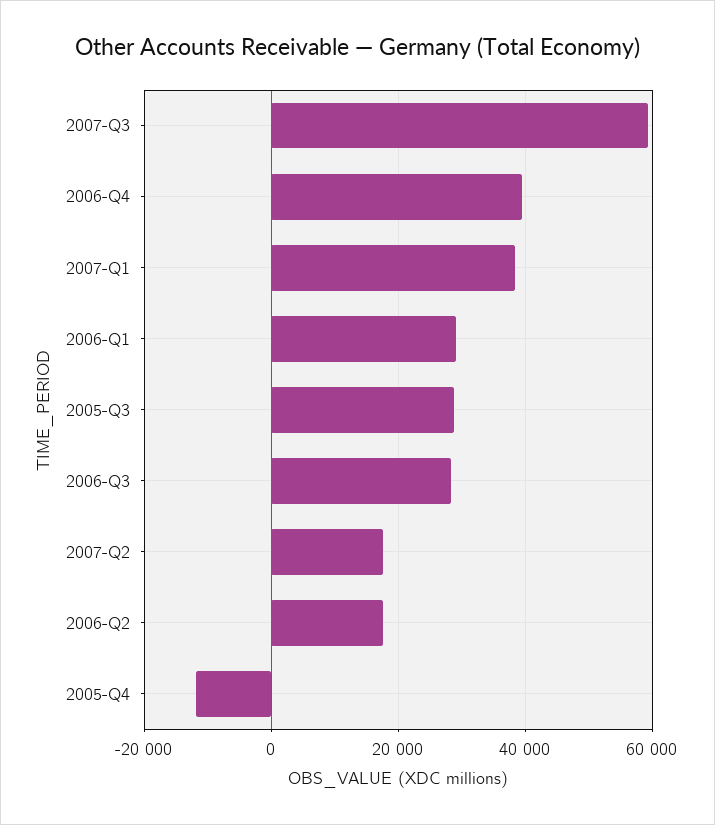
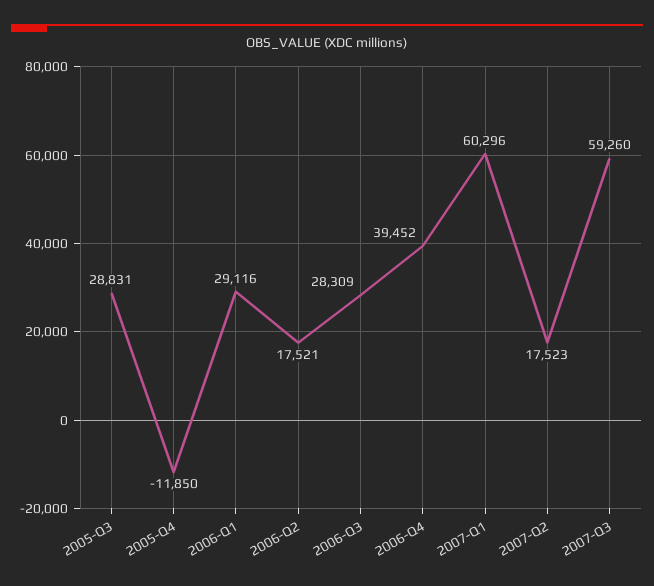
  {
    "2007-Q3": 59260,
    "2006-Q4": 39452,
-   "2007-Q1": 38000,
+   "2007-Q1": 60296,
    "2006-Q1": 29116,
    "2005-Q3": 28831,
    "2006-Q3": 28309,
    "2007-Q2": 17523,
    "2006-Q2": 17521,
    "2005-Q4": -11850
  }

